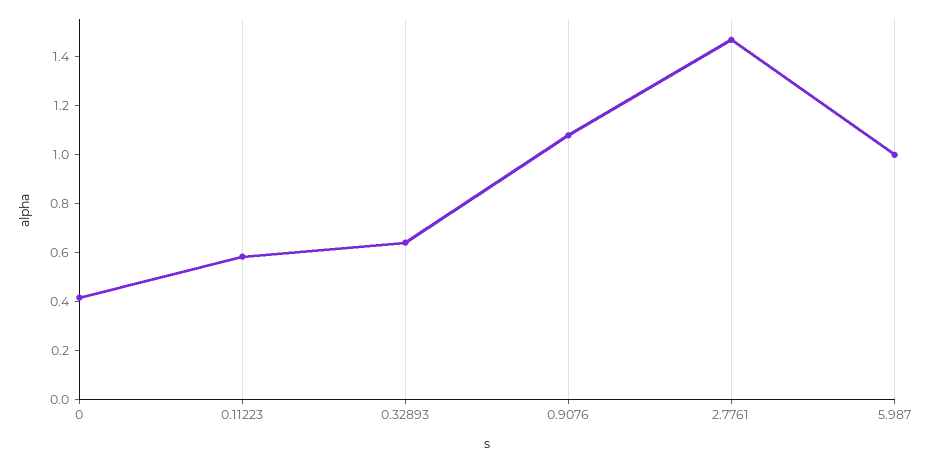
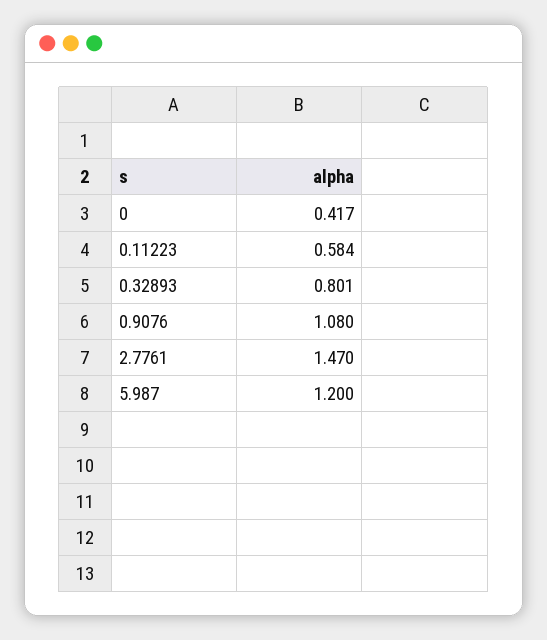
  {
    "0": 0.417,
    "0.11223": 0.584,
-   "0.32893": 0.65,
+   "0.32893": 0.801,
    "0.9076": 1.08,
    "2.7761": 1.47,
-   "5.987": 1
+   "5.987": 1.2
  }

